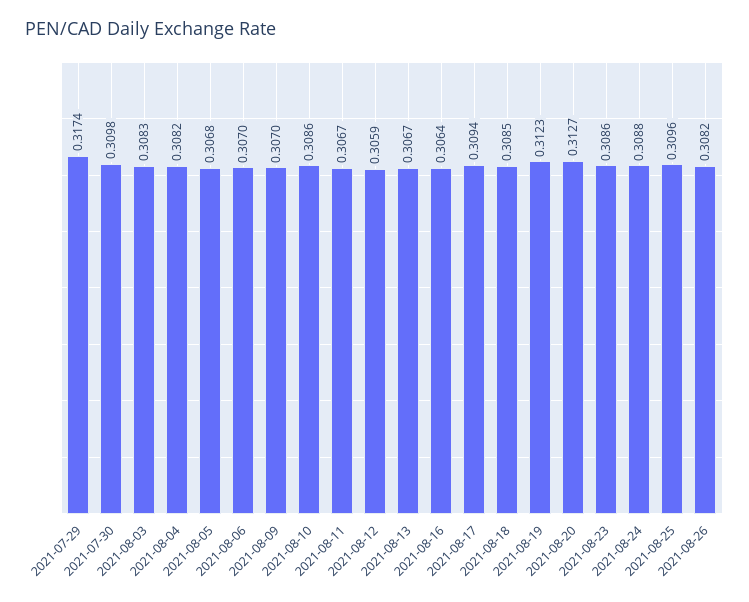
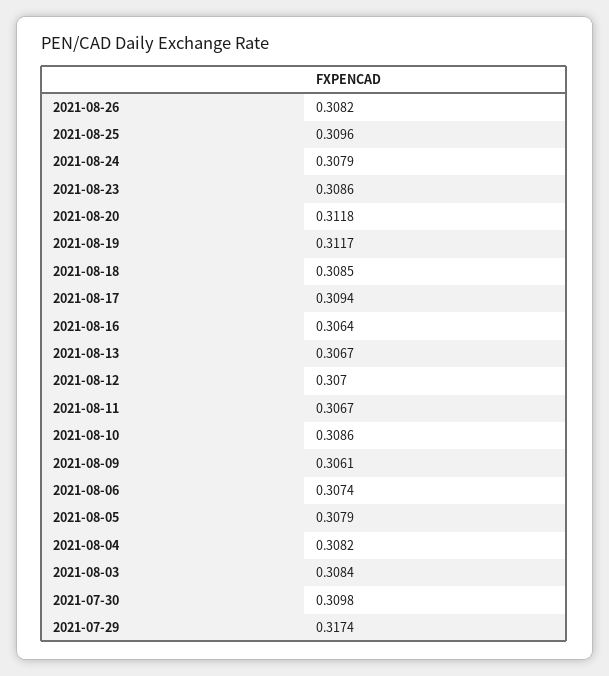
  {
    "2021-07-29": 0.3174,
    "2021-07-30": 0.3098,
-   "2021-08-03": 0.3083,
+   "2021-08-03": 0.3084,
    "2021-08-04": 0.3082,
-   "2021-08-05": 0.3068,
+   "2021-08-05": 0.3079,
-   "2021-08-06": 0.307,
+   "2021-08-06": 0.3074,
-   "2021-08-09": 0.307,
+   "2021-08-09": 0.3061,
    "2021-08-10": 0.3086,
    "2021-08-11": 0.3067,
-   "2021-08-12": 0.3059,
+   "2021-08-12": 0.307,
    "2021-08-13": 0.3067,
    "2021-08-16": 0.3064,
    "2021-08-17": 0.3094,
    "2021-08-18": 0.3085,
-   "2021-08-19": 0.3123,
+   "2021-08-19": 0.3117,
-   "2021-08-20": 0.3127,
+   "2021-08-20": 0.3118,
    "2021-08-23": 0.3086,
-   "2021-08-24": 0.3088,
+   "2021-08-24": 0.3079,
    "2021-08-25": 0.3096,
    "2021-08-26": 0.3082
  }

